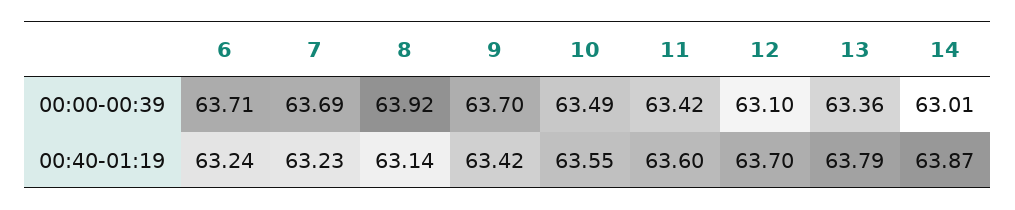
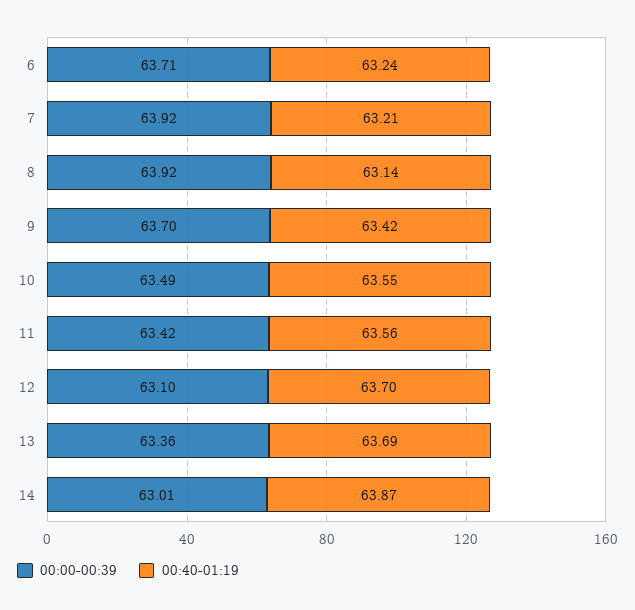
  {
    "00:00-00:39": {
      "6": 63.71,
-     "7": 63.69,
+     "7": 63.92,
      "8": 63.92,
      "9": 63.7,
      "10": 63.49,
      "11": 63.42,
      "12": 63.1,
      "13": 63.36,
      "14": 63.01
    },
    "00:40-01:19": {
      "6": 63.24,
-     "7": 63.23,
+     "7": 63.21,
      "8": 63.14,
      "9": 63.42,
      "10": 63.55,
-     "11": 63.6,
+     "11": 63.56,
      "12": 63.7,
-     "13": 63.79,
+     "13": 63.69,
      "14": 63.87
    }
  }

